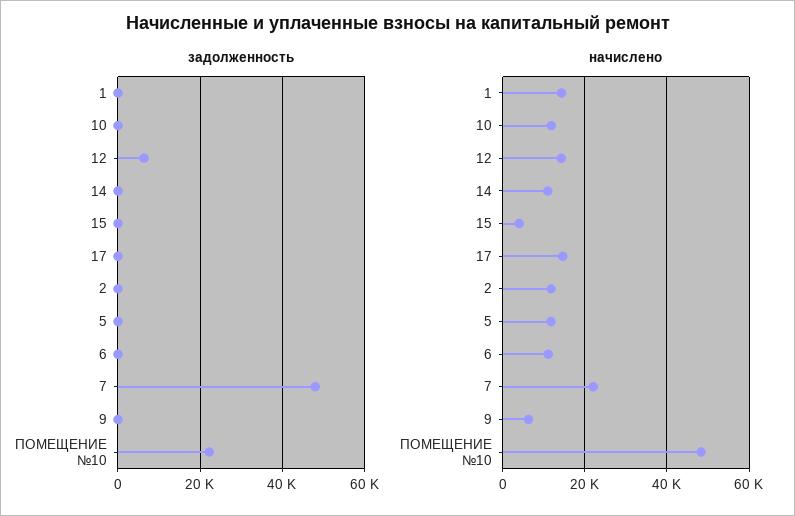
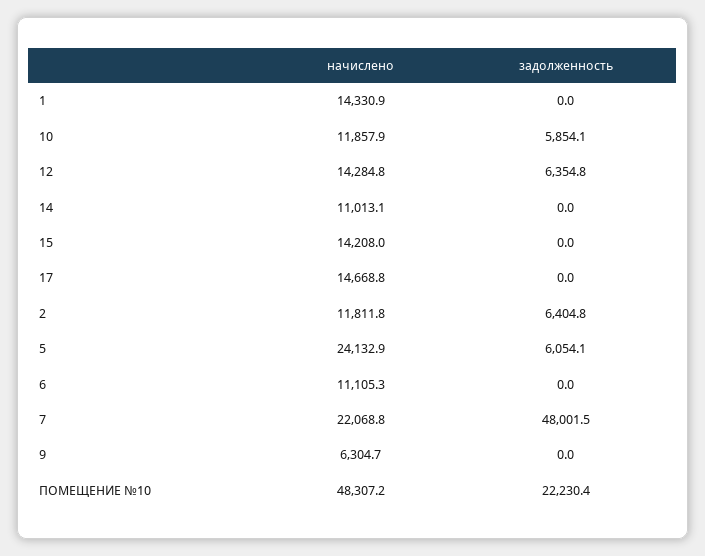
  {
    "задолженность": {
      "1": 0,
-     "10": 0,
+     "10": 5854.1,
      "12": 6354.8,
      "14": 0,
      "15": 0,
      "17": 0,
-     "2": 0,
+     "2": 6404.8,
-     "5": 0,
+     "5": 6054.1,
      "6": 0,
      "7": 48001.5,
      "9": 0,
      "ПОМЕЩЕНИЕ №10": 22230.4
    },
    "начислено": {
      "1": 14330.9,
      "10": 11857.9,
      "12": 14284.8,
      "14": 11013.1,
-     "15": 4000,
+     "15": 14208,
      "17": 14668.8,
      "2": 11811.8,
-     "5": 12000,
+     "5": 24132.9,
      "6": 11105.3,
      "7": 22068.8,
      "9": 6304.7,
      "ПОМЕЩЕНИЕ №10": 48307.2
    }
  }

